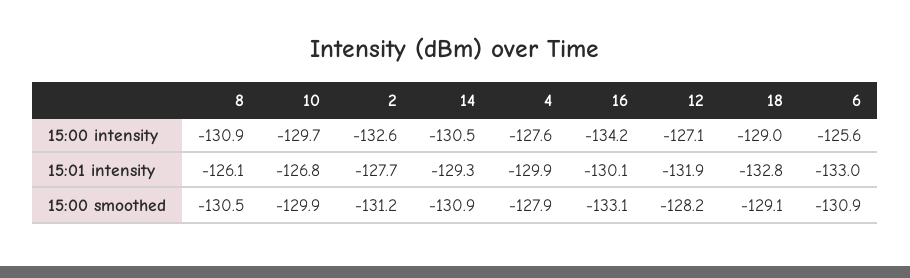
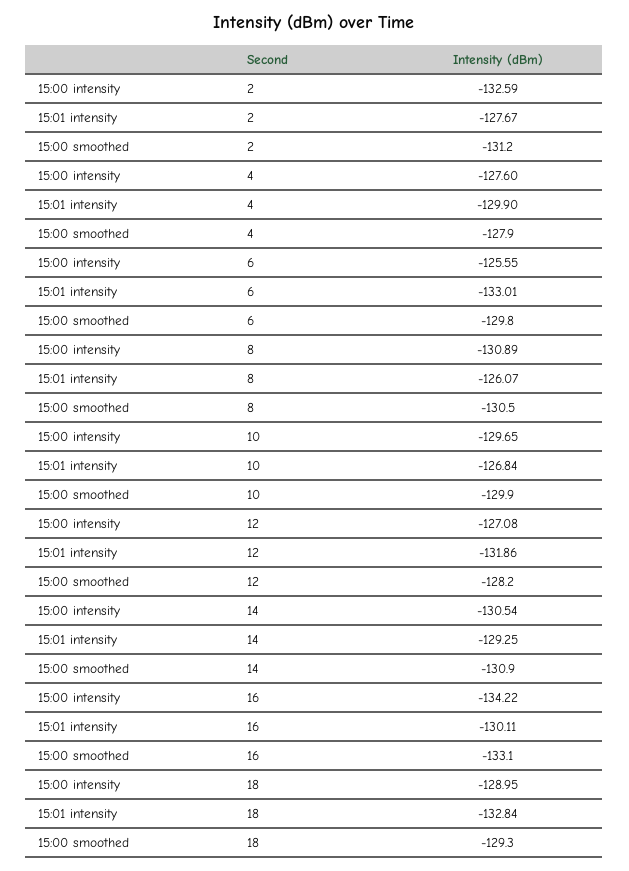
  {
    "8": {
      "15:00 intensity": -130.89,
      "15:01 intensity": -126.07,
      "15:00 smoothed": -130.5
    },
    "10": {
      "15:00 intensity": -129.65,
      "15:01 intensity": -126.84,
      "15:00 smoothed": -129.9
    },
    "2": {
      "15:00 intensity": -132.59,
      "15:01 intensity": -127.67,
      "15:00 smoothed": -131.2
    },
    "14": {
      "15:00 intensity": -130.54,
      "15:01 intensity": -129.25,
      "15:00 smoothed": -130.9
    },
    "4": {
      "15:00 intensity": -127.6,
      "15:01 intensity": -129.9,
      "15:00 smoothed": -127.9
    },
    "16": {
      "15:00 intensity": -134.22,
      "15:01 intensity": -130.11,
      "15:00 smoothed": -133.1
    },
    "12": {
      "15:00 intensity": -127.08,
      "15:01 intensity": -131.86,
      "15:00 smoothed": -128.2
    },
    "18": {
      "15:00 intensity": -128.95,
      "15:01 intensity": -132.84,
-     "15:00 smoothed": -129.1
+     "15:00 smoothed": -129.3
    },
    "6": {
      "15:00 intensity": -125.55,
      "15:01 intensity": -133.01,
-     "15:00 smoothed": -130.9
+     "15:00 smoothed": -129.8
    }
  }

